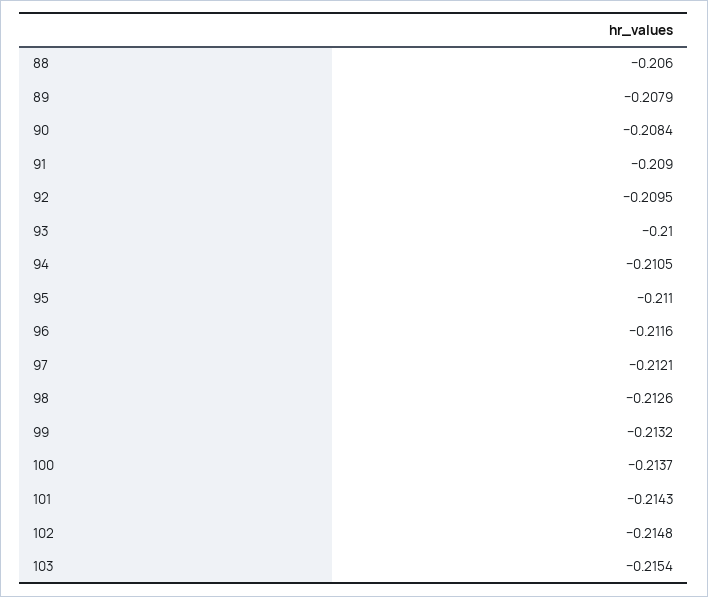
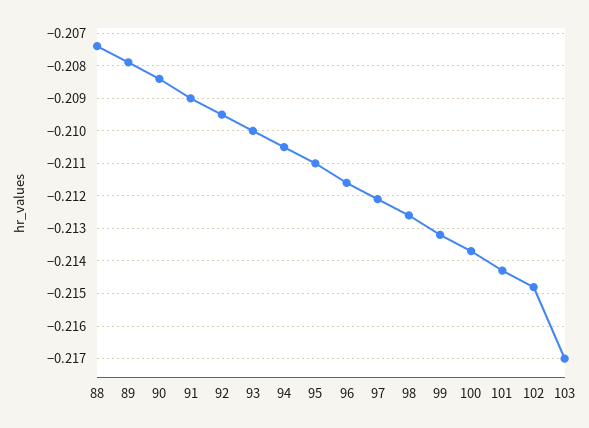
  {
-   "88": -0.206,
+   "88": -0.2075,
    "89": -0.2079,
    "90": -0.2084,
    "91": -0.209,
    "92": -0.2095,
    "93": -0.21,
    "94": -0.2105,
    "95": -0.211,
    "96": -0.2116,
    "97": -0.2121,
    "98": -0.2126,
    "99": -0.2132,
    "100": -0.2137,
    "101": -0.2143,
    "102": -0.2148,
-   "103": -0.2154
+   "103": -0.217
  }

